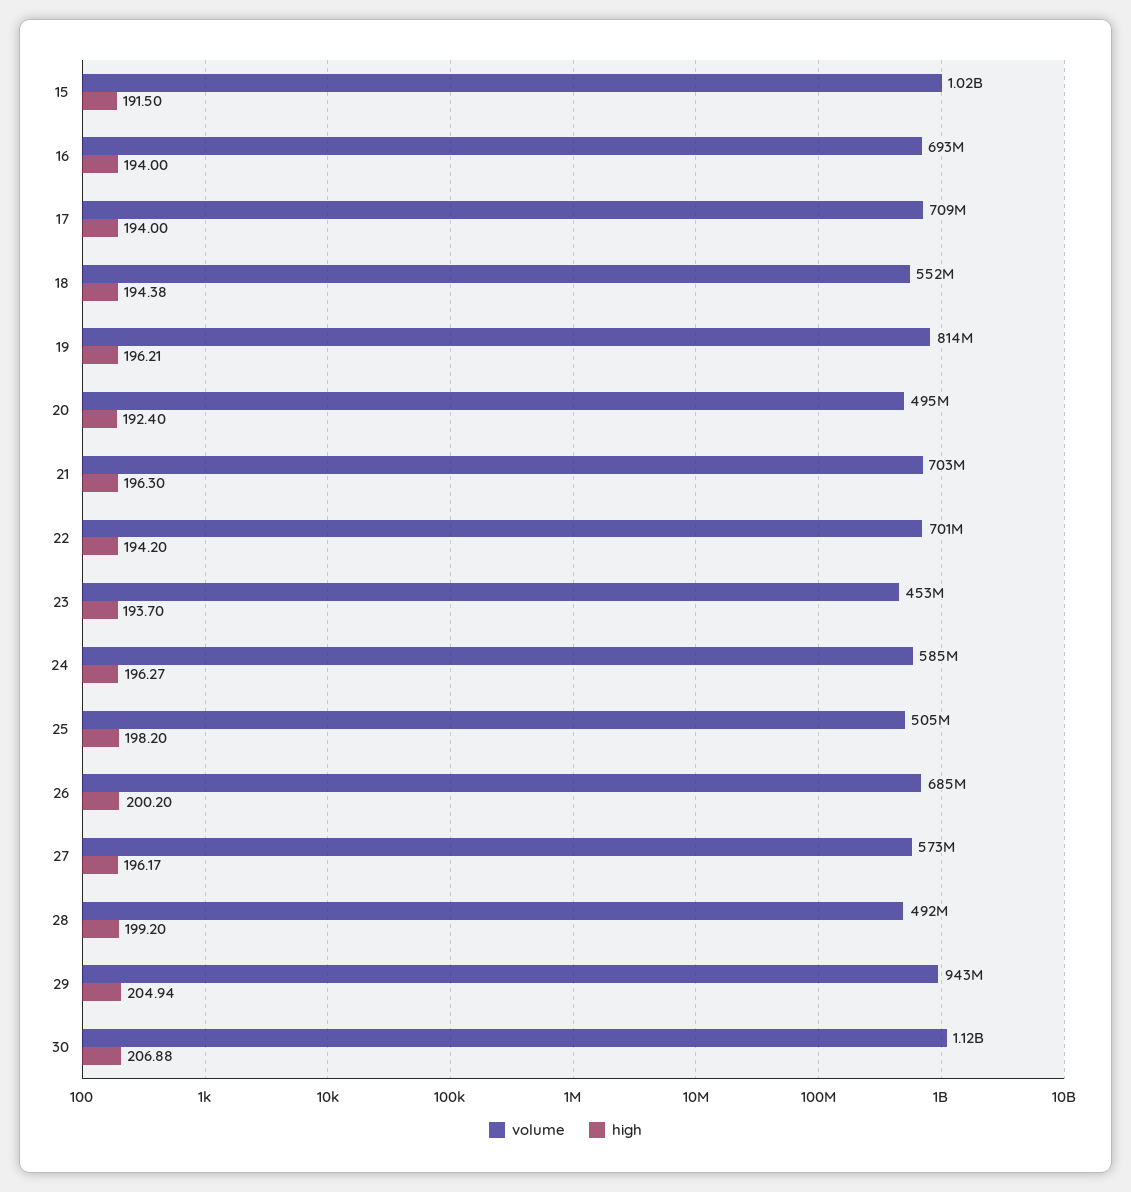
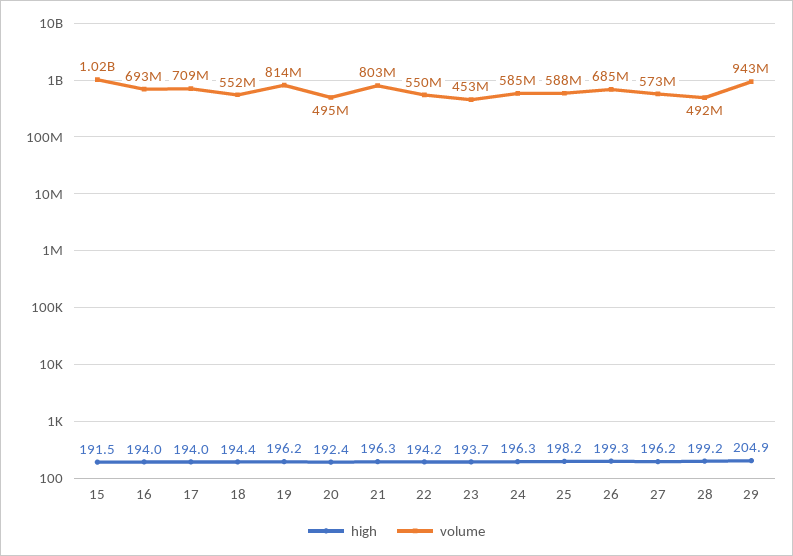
  {
    "volume": {
      "15": 1020000000,
      "16": 693000000,
      "17": 709000000,
      "18": 552000000,
      "19": 814000000,
      "20": 495000000,
-     "21": 703000000,
+     "21": 803000000,
-     "22": 701000000,
+     "22": 550000000,
      "23": 453000000,
      "24": 585000000,
-     "25": 505000000,
+     "25": 588000000,
      "26": 685000000,
      "27": 573000000,
      "28": 492000000,
-     "29": 943000000,
+     "29": 943000000
-     "30": 1120000000
    },
    "high": {
      "15": 191.5,
      "16": 194,
      "17": 194,
      "18": 194.38,
      "19": 196.21,
      "20": 192.4,
      "21": 196.3,
      "22": 194.2,
      "23": 193.7,
      "24": 196.27,
      "25": 198.2,
-     "26": 200.2,
+     "26": 199.3,
      "27": 196.17,
      "28": 199.2,
-     "29": 204.94,
+     "29": 204.94
-     "30": 206.88
    }
  }

